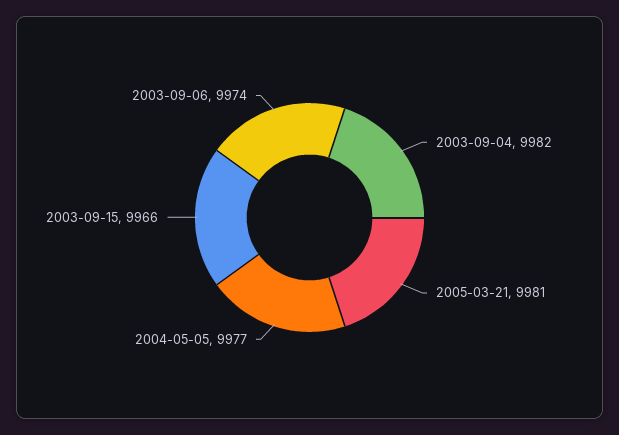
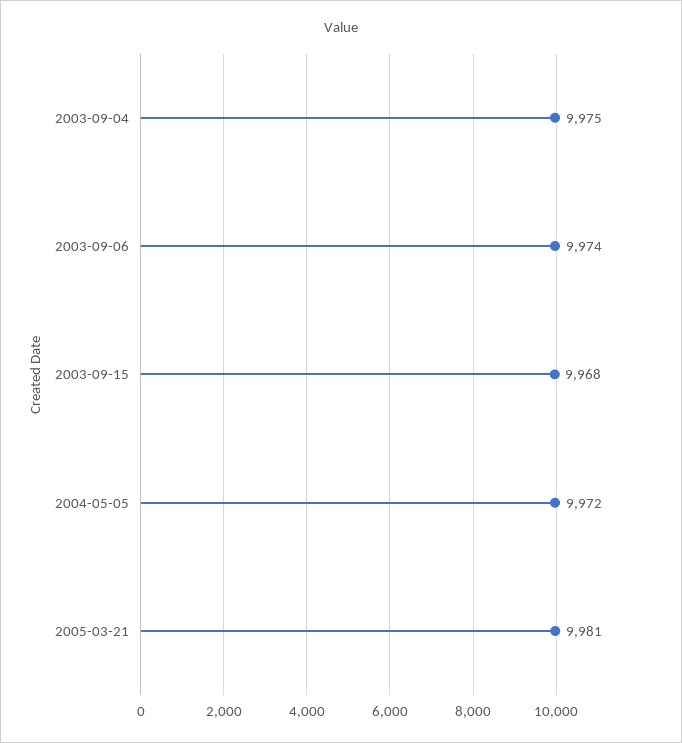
  {
-   "2003-09-04": 9982,
+   "2003-09-04": 9975,
    "2005-03-21": 9981,
-   "2004-05-05": 9977,
+   "2004-05-05": 9972,
-   "2003-09-15": 9966,
+   "2003-09-15": 9968,
    "2003-09-06": 9974
  }

